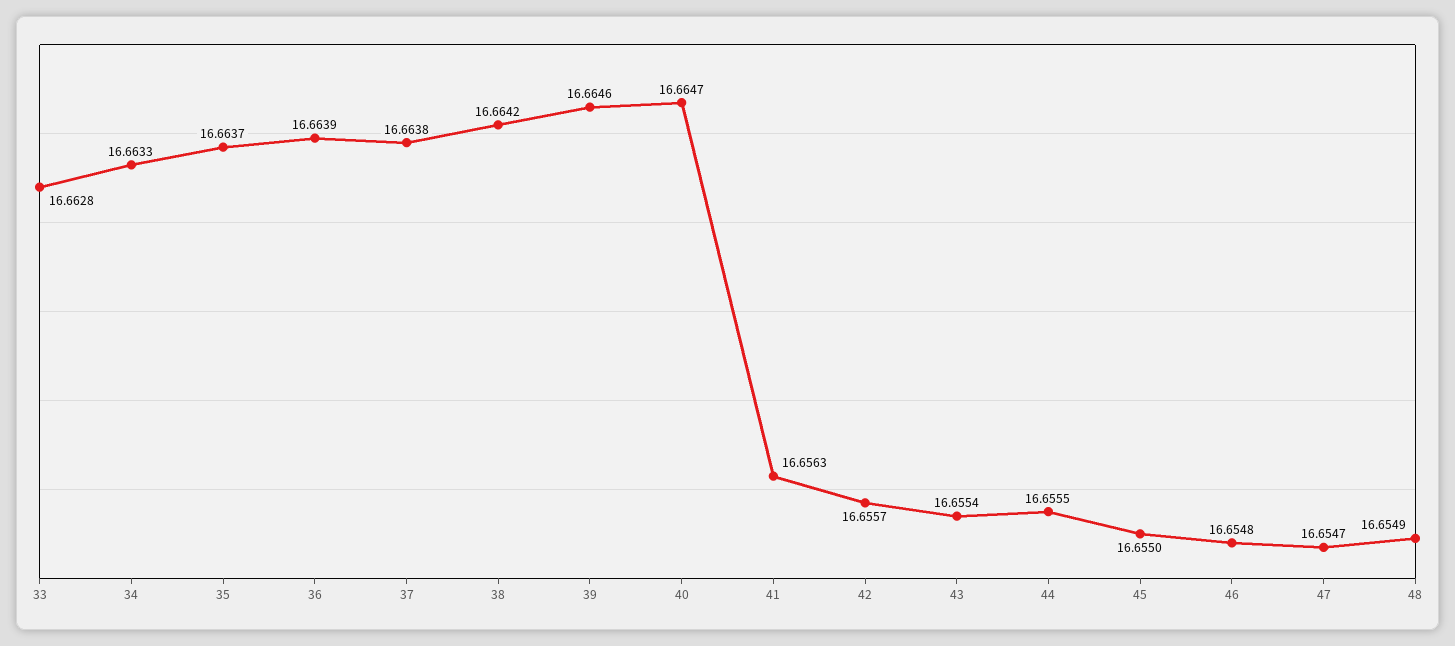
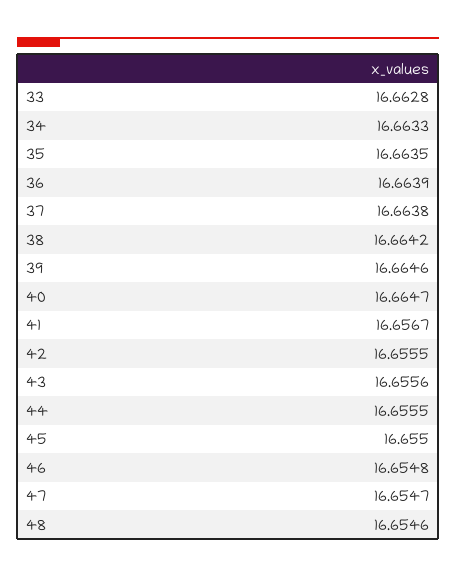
  {
    "33": 16.6628,
    "34": 16.6633,
-   "35": 16.6637,
+   "35": 16.6635,
    "36": 16.6639,
    "37": 16.6638,
    "38": 16.6642,
    "39": 16.6646,
    "40": 16.6647,
-   "41": 16.6563,
+   "41": 16.6567,
-   "42": 16.6557,
+   "42": 16.6555,
-   "43": 16.6554,
+   "43": 16.6556,
    "44": 16.6555,
    "45": 16.655,
    "46": 16.6548,
    "47": 16.6547,
-   "48": 16.6549
+   "48": 16.6546
  }

